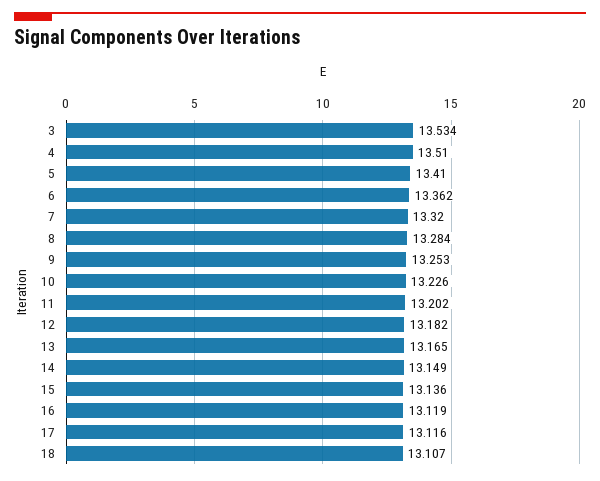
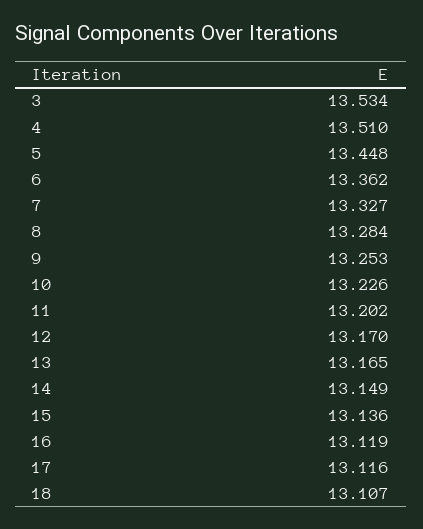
  {
    "3": 13.534,
    "4": 13.51,
-   "5": 13.41,
+   "5": 13.448,
    "6": 13.362,
-   "7": 13.32,
+   "7": 13.327,
    "8": 13.284,
    "9": 13.253,
    "10": 13.226,
    "11": 13.202,
-   "12": 13.182,
+   "12": 13.17,
    "13": 13.165,
    "14": 13.149,
    "15": 13.136,
    "16": 13.119,
    "17": 13.116,
    "18": 13.107
  }

